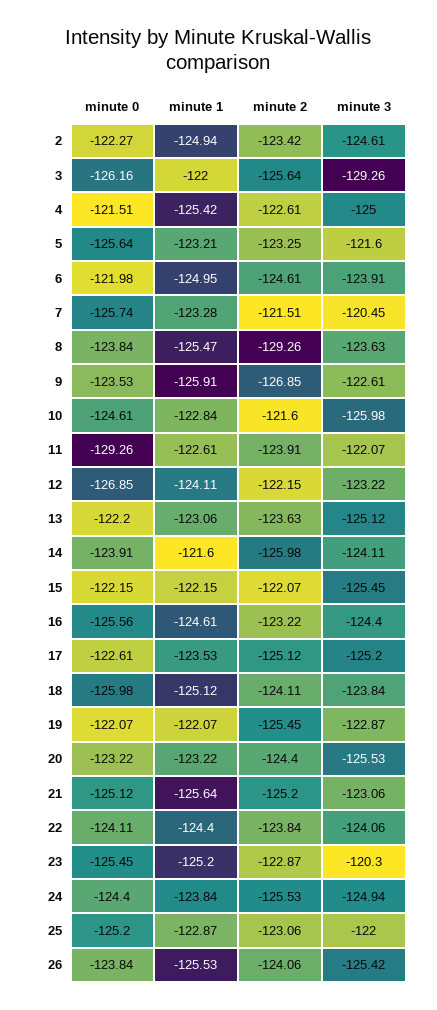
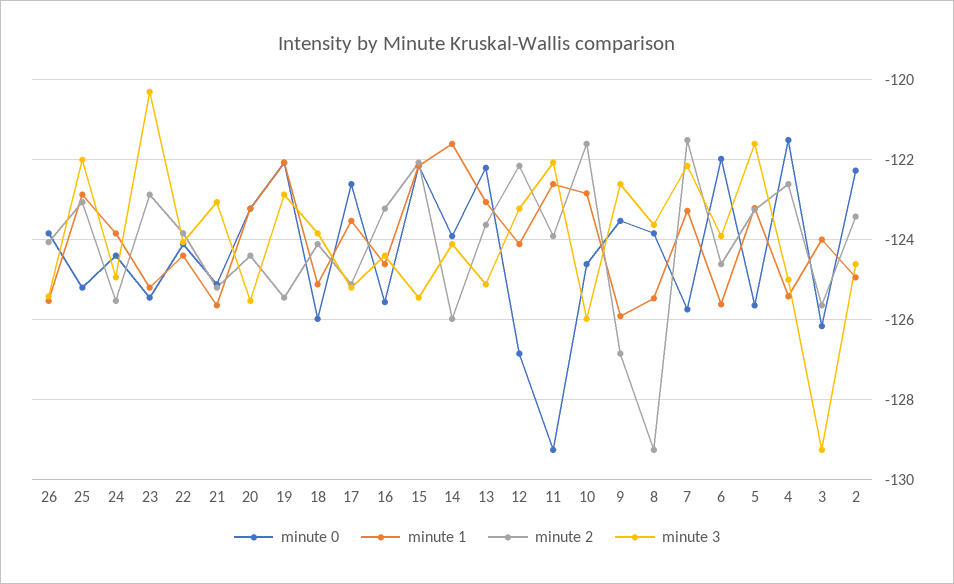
  {
    "minute 0": {
      "2": -122.27,
      "3": -126.16,
      "4": -121.51,
      "5": -125.64,
      "6": -121.98,
      "7": -125.74,
      "8": -123.84,
      "9": -123.53,
      "10": -124.61,
      "11": -129.26,
      "12": -126.85,
      "13": -122.2,
      "14": -123.91,
      "15": -122.15,
      "16": -125.56,
      "17": -122.61,
      "18": -125.98,
      "19": -122.07,
      "20": -123.22,
      "21": -125.12,
      "22": -124.11,
      "23": -125.45,
      "24": -124.4,
      "25": -125.2,
      "26": -123.84
    },
    "minute 1": {
      "2": -124.94,
-     "3": -122,
+     "3": -124,
      "4": -125.42,
      "5": -123.21,
-     "6": -124.95,
+     "6": -125.6,
      "7": -123.28,
      "8": -125.47,
      "9": -125.91,
      "10": -122.84,
      "11": -122.61,
      "12": -124.11,
      "13": -123.06,
      "14": -121.6,
      "15": -122.15,
      "16": -124.61,
      "17": -123.53,
      "18": -125.12,
      "19": -122.07,
      "20": -123.22,
      "21": -125.64,
      "22": -124.4,
      "23": -125.2,
      "24": -123.84,
      "25": -122.87,
      "26": -125.53
    },
    "minute 2": {
      "2": -123.42,
      "3": -125.64,
      "4": -122.61,
      "5": -123.25,
      "6": -124.61,
      "7": -121.51,
      "8": -129.26,
      "9": -126.85,
      "10": -121.6,
      "11": -123.91,
      "12": -122.15,
      "13": -123.63,
      "14": -125.98,
      "15": -122.07,
      "16": -123.22,
      "17": -125.12,
      "18": -124.11,
      "19": -125.45,
      "20": -124.4,
      "21": -125.2,
      "22": -123.84,
      "23": -122.87,
      "24": -125.53,
      "25": -123.06,
      "26": -124.06
    },
    "minute 3": {
      "2": -124.61,
      "3": -129.26,
      "4": -125,
      "5": -121.6,
      "6": -123.91,
-     "7": -120.45,
+     "7": -122.2,
      "8": -123.63,
      "9": -122.61,
      "10": -125.98,
      "11": -122.07,
      "12": -123.22,
      "13": -125.12,
      "14": -124.11,
      "15": -125.45,
      "16": -124.4,
      "17": -125.2,
      "18": -123.84,
      "19": -122.87,
      "20": -125.53,
      "21": -123.06,
      "22": -124.06,
      "23": -120.3,
      "24": -124.94,
      "25": -122,
      "26": -125.42
    }
  }

